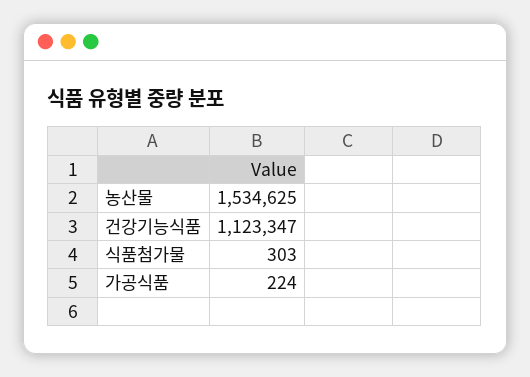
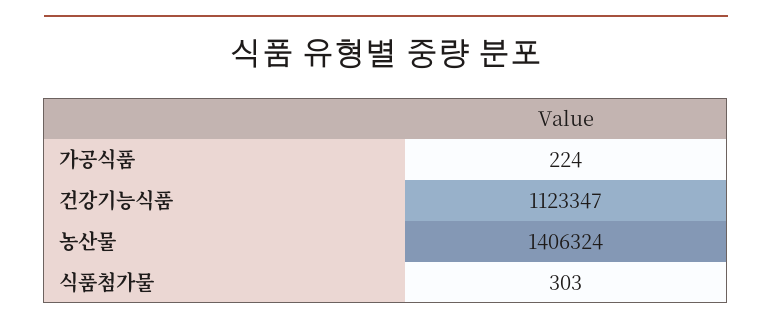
  {
-   "농산물": 1534625,
+   "농산물": 1406324,
    "건강기능식품": 1123347,
    "식품첨가물": 303,
    "가공식품": 224
  }

